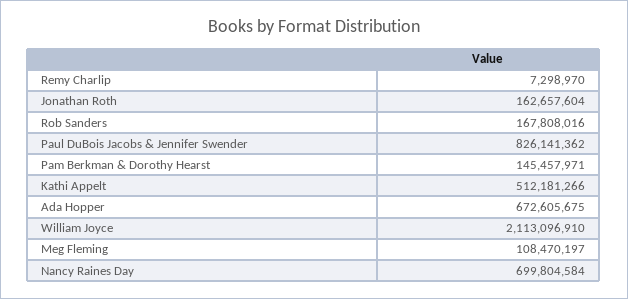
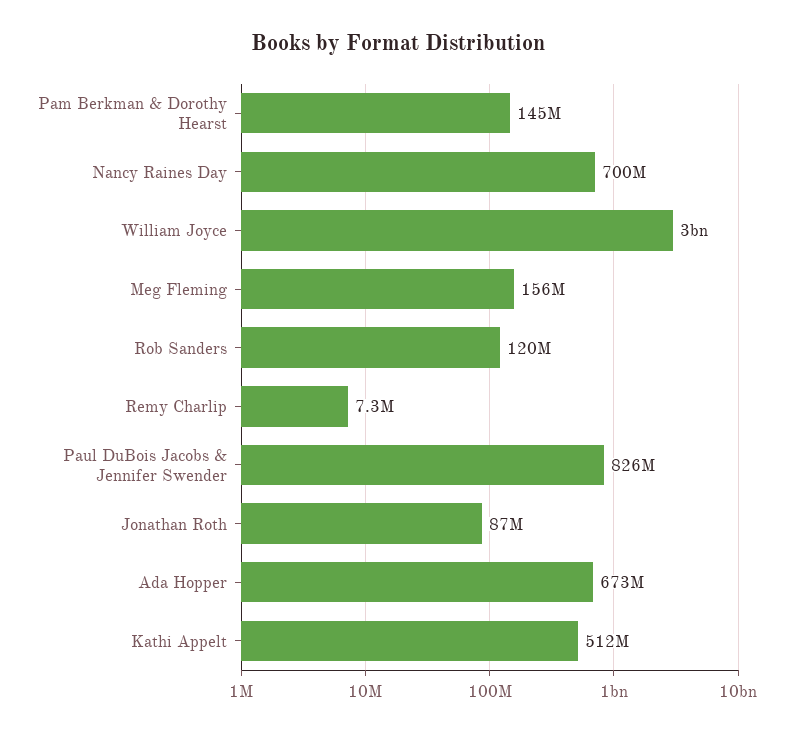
  {
    "Remy Charlip": 7298970,
-   "Jonathan Roth": 162657604,
+   "Jonathan Roth": 87000000,
-   "Rob Sanders": 167808016,
+   "Rob Sanders": 120000000,
    "Paul DuBois Jacobs & Jennifer Swender": 826141362,
    "Pam Berkman & Dorothy Hearst": 145457971,
    "Kathi Appelt": 512181266,
    "Ada Hopper": 672605675,
-   "William Joyce": 2113096910,
+   "William Joyce": 3000000000,
-   "Meg Fleming": 108470197,
+   "Meg Fleming": 156000000,
    "Nancy Raines Day": 699804584
  }

